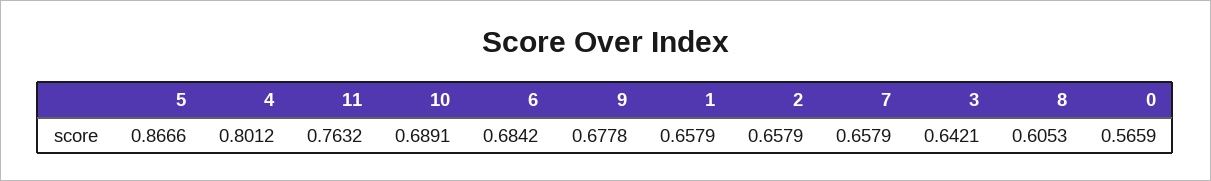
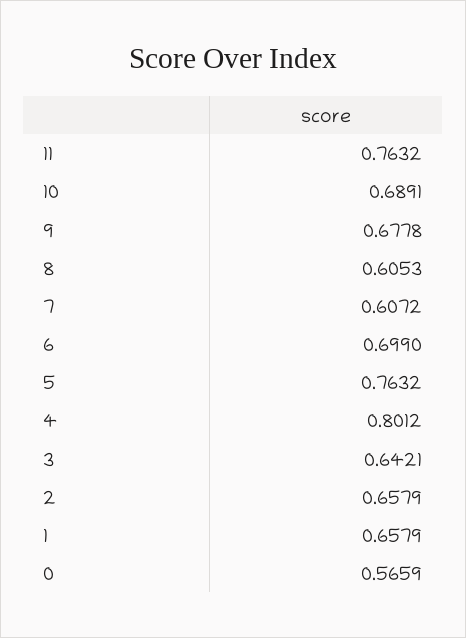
  {
-   "5": 0.8666,
+   "5": 0.7632,
    "4": 0.8012,
    "11": 0.7632,
    "10": 0.6891,
-   "6": 0.6842,
+   "6": 0.699,
    "9": 0.6778,
    "1": 0.6579,
    "2": 0.6579,
-   "7": 0.6579,
+   "7": 0.6072,
    "3": 0.6421,
    "8": 0.6053,
    "0": 0.5659
  }

